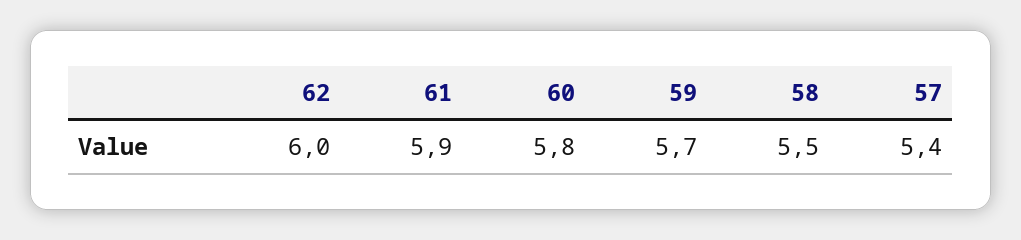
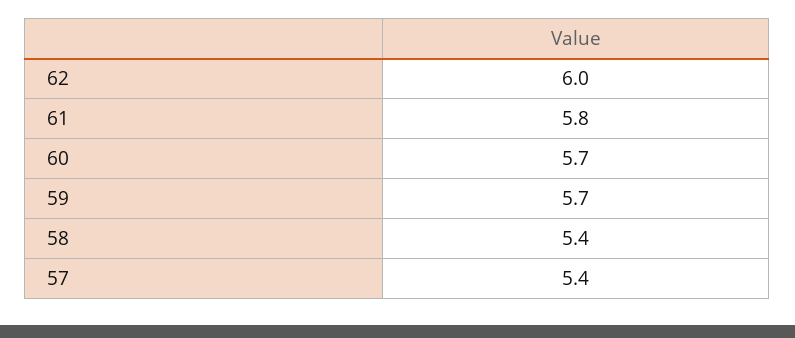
  {
    "62": 6,
-   "61": 5.9,
+   "61": 5.8,
-   "60": 5.8,
+   "60": 5.7,
    "59": 5.7,
-   "58": 5.5,
+   "58": 5.4,
    "57": 5.4
  }

